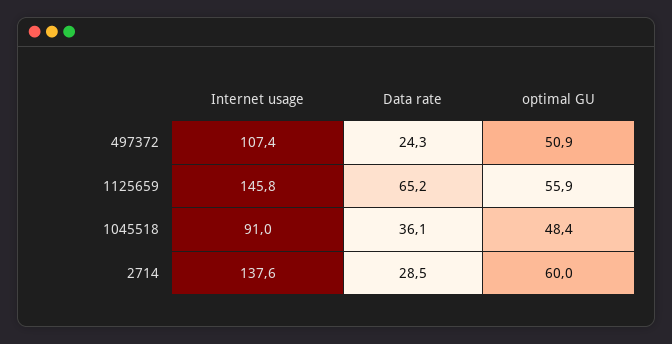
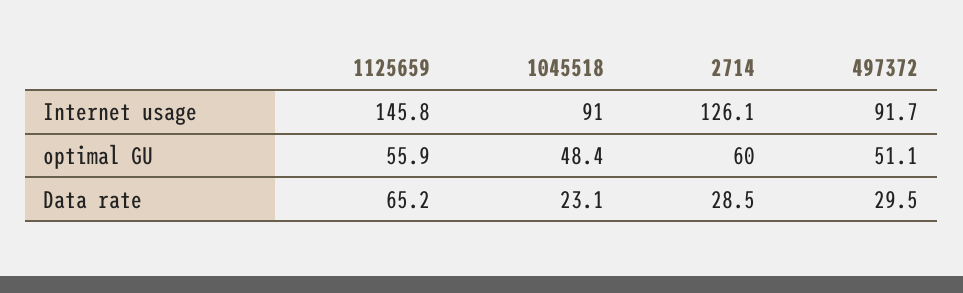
  {
    "Internet usage": {
-     "497372": 107.4,
+     "497372": 91.7,
      "1125659": 145.8,
      "1045518": 91,
-     "2714": 137.6
+     "2714": 126.1
    },
    "Data rate": {
-     "497372": 24.3,
+     "497372": 29.5,
      "1125659": 65.2,
-     "1045518": 36.1,
+     "1045518": 23.1,
      "2714": 28.5
    },
    "optimal GU": {
-     "497372": 50.9,
+     "497372": 51.1,
      "1125659": 55.9,
      "1045518": 48.4,
      "2714": 60
    }
  }

